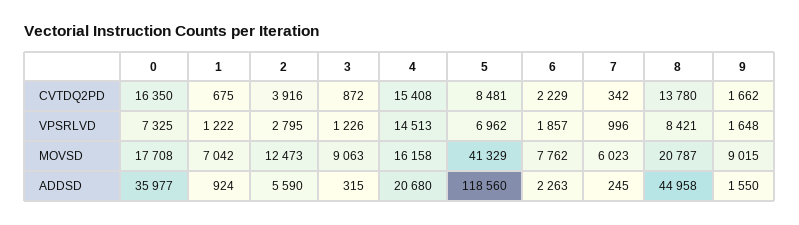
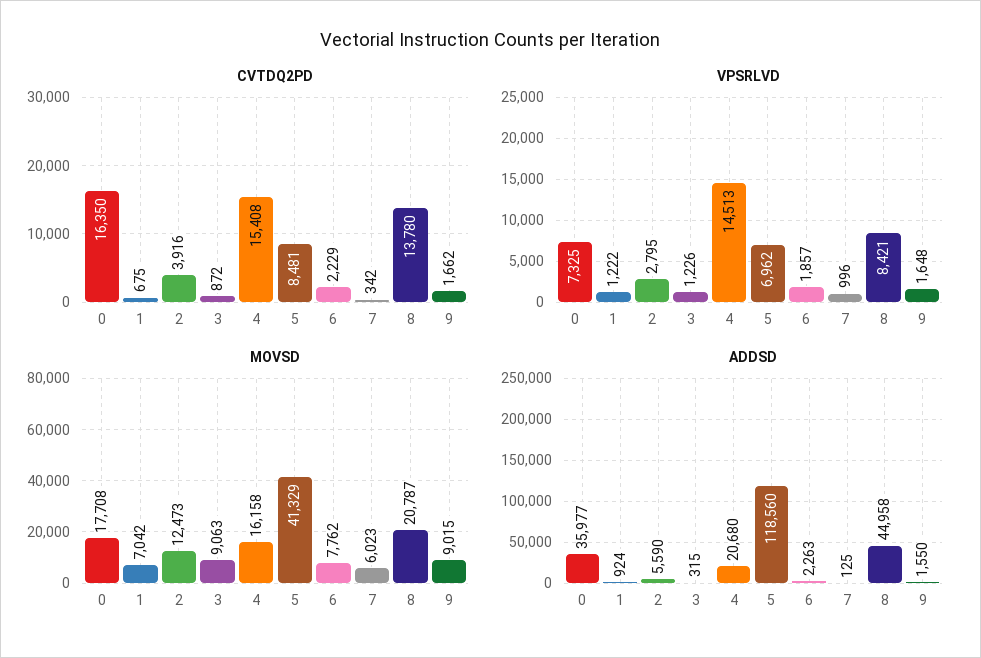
  {
    "CVTDQ2PD": {
      "0": 16350,
      "1": 675,
      "2": 3916,
      "3": 872,
      "4": 15408,
      "5": 8481,
      "6": 2229,
      "7": 342,
      "8": 13780,
      "9": 1662
    },
    "VPSRLVD": {
      "0": 7325,
      "1": 1222,
      "2": 2795,
      "3": 1226,
      "4": 14513,
      "5": 6962,
      "6": 1857,
      "7": 996,
      "8": 8421,
      "9": 1648
    },
    "MOVSD": {
      "0": 17708,
      "1": 7042,
      "2": 12473,
      "3": 9063,
      "4": 16158,
      "5": 41329,
      "6": 7762,
      "7": 6023,
      "8": 20787,
      "9": 9015
    },
    "ADDSD": {
      "0": 35977,
      "1": 924,
      "2": 5590,
      "3": 315,
      "4": 20680,
      "5": 118560,
      "6": 2263,
-     "7": 245,
+     "7": 125,
      "8": 44958,
      "9": 1550
    }
  }

